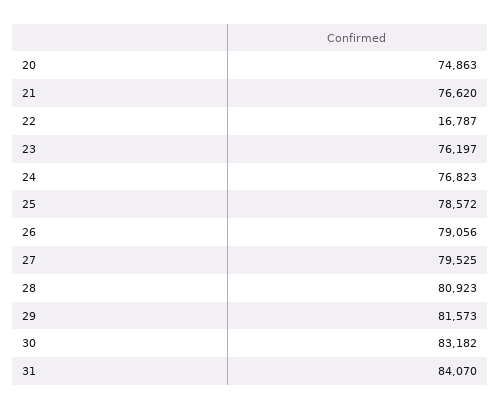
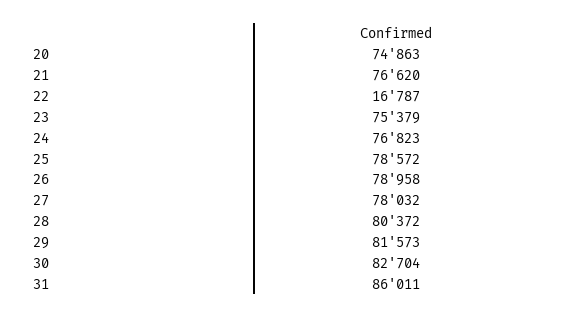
  {
    "20": 74863,
    "21": 76620,
    "22": 16787,
-   "23": 76197,
+   "23": 75379,
    "24": 76823,
    "25": 78572,
-   "26": 79056,
+   "26": 78958,
-   "27": 79525,
+   "27": 78032,
-   "28": 80923,
+   "28": 80372,
    "29": 81573,
-   "30": 83182,
+   "30": 82704,
-   "31": 84070
+   "31": 86011
  }

